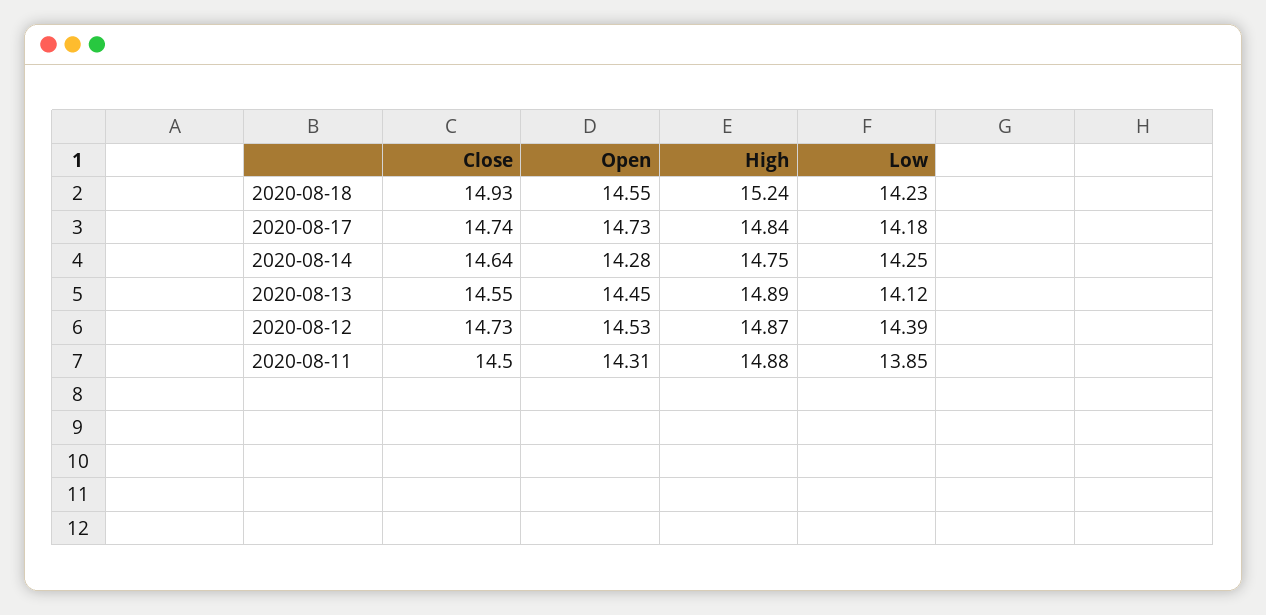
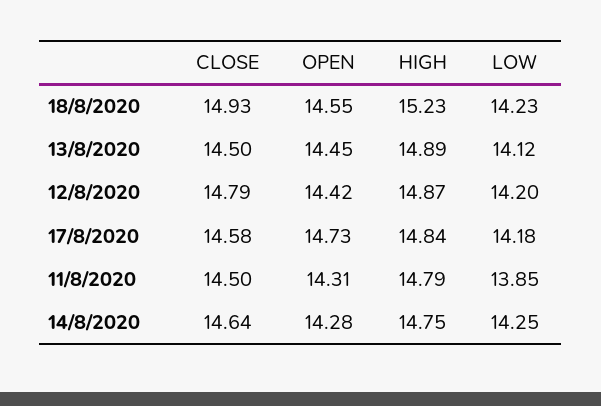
  {
    "Close": {
      "2020-08-18": 14.93,
-     "2020-08-17": 14.74,
+     "2020-08-17": 14.58,
      "2020-08-14": 14.64,
-     "2020-08-13": 14.55,
+     "2020-08-13": 14.5,
-     "2020-08-12": 14.73,
+     "2020-08-12": 14.79,
      "2020-08-11": 14.5
    },
    "Open": {
      "2020-08-18": 14.55,
      "2020-08-17": 14.73,
      "2020-08-14": 14.28,
      "2020-08-13": 14.45,
-     "2020-08-12": 14.53,
+     "2020-08-12": 14.42,
      "2020-08-11": 14.31
    },
    "High": {
-     "2020-08-18": 15.24,
+     "2020-08-18": 15.23,
      "2020-08-17": 14.84,
      "2020-08-14": 14.75,
      "2020-08-13": 14.89,
      "2020-08-12": 14.87,
-     "2020-08-11": 14.88
+     "2020-08-11": 14.79
    },
    "Low": {
      "2020-08-18": 14.23,
      "2020-08-17": 14.18,
      "2020-08-14": 14.25,
      "2020-08-13": 14.12,
-     "2020-08-12": 14.39,
+     "2020-08-12": 14.2,
      "2020-08-11": 13.85
    }
  }

